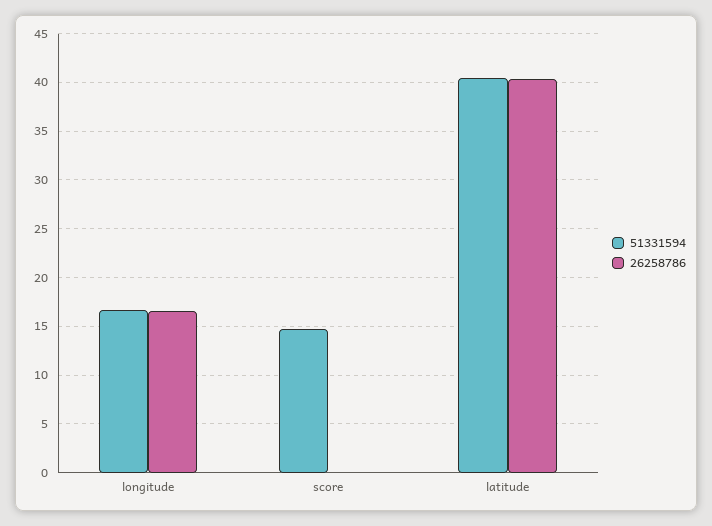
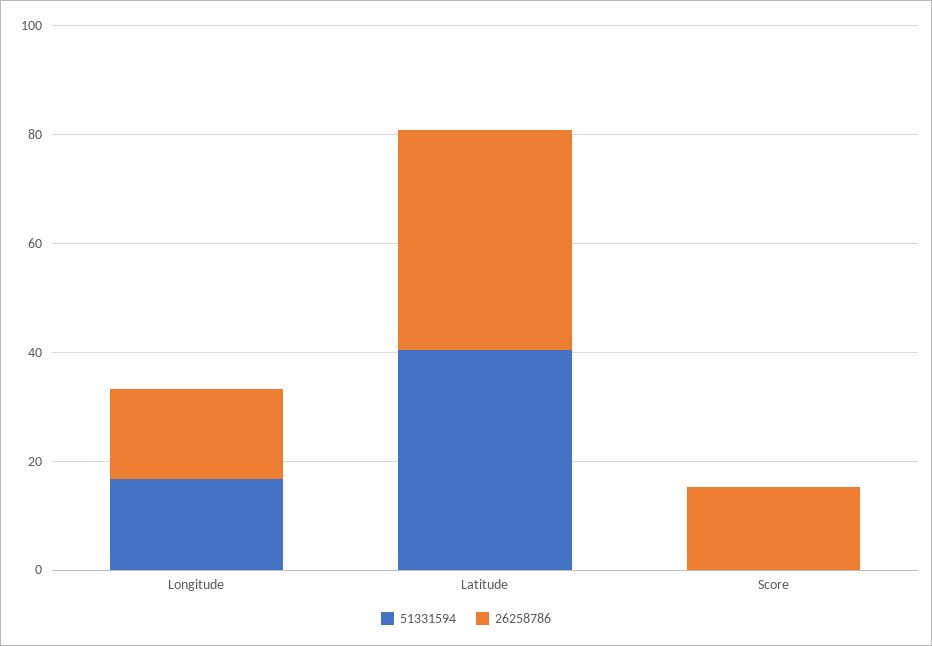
  {
    "51331594": {
      "longitude": 17,
-     "score": 15,
+     "score": 0,
      "latitude": 40
    },
    "26258786": {
      "longitude": 17,
-     "score": 0,
+     "score": 15,
      "latitude": 40
    }
  }

